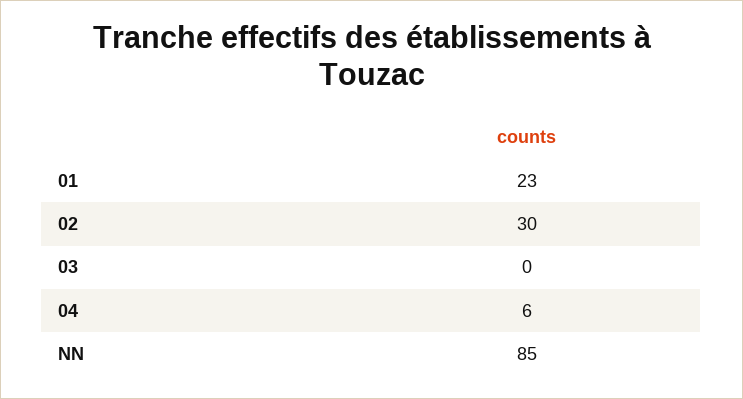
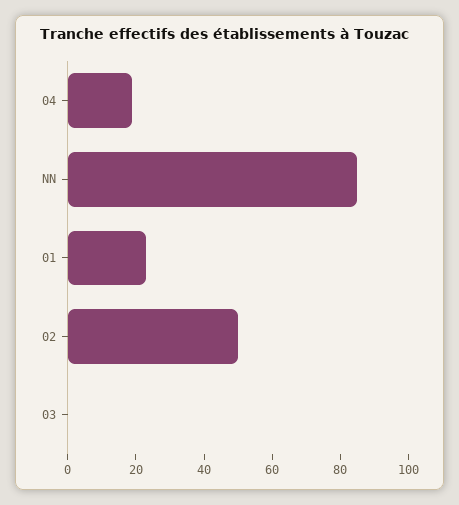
  {
    "01": 23,
-   "02": 30,
+   "02": 50,
    "03": 0,
-   "04": 6,
+   "04": 20,
    "NN": 85
  }

